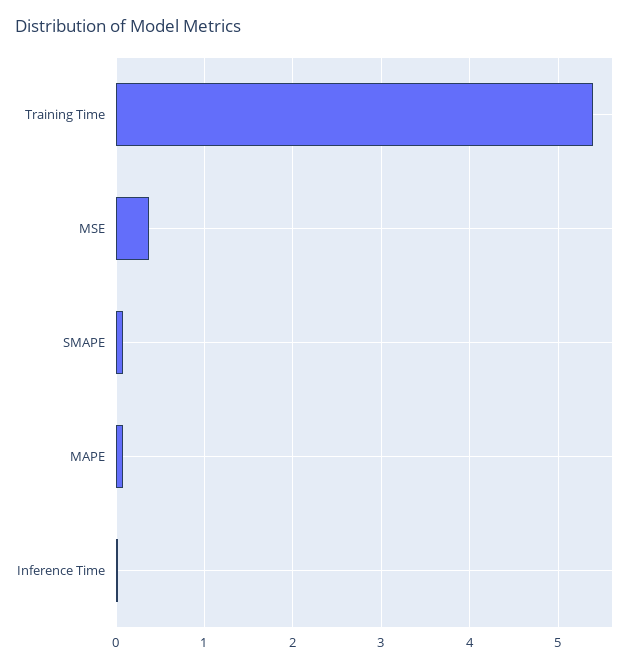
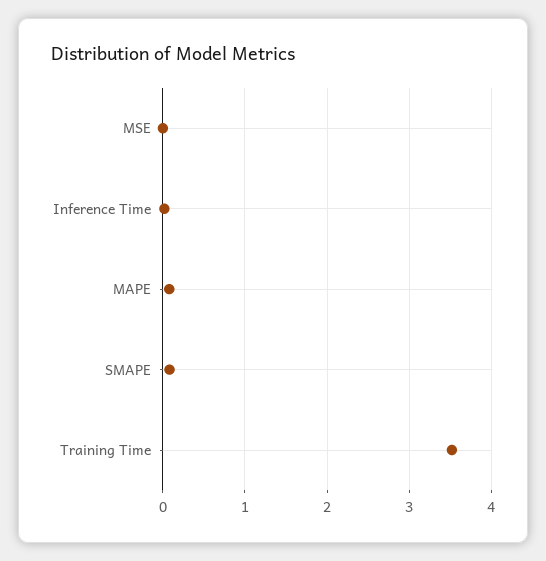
  {
-   "Training Time": 5.4,
+   "Training Time": 3.5,
-   "MSE": 0.4,
+   "MSE": 0,
    "SMAPE": 0.1,
    "MAPE": 0.1,
    "Inference Time": 0
  }

